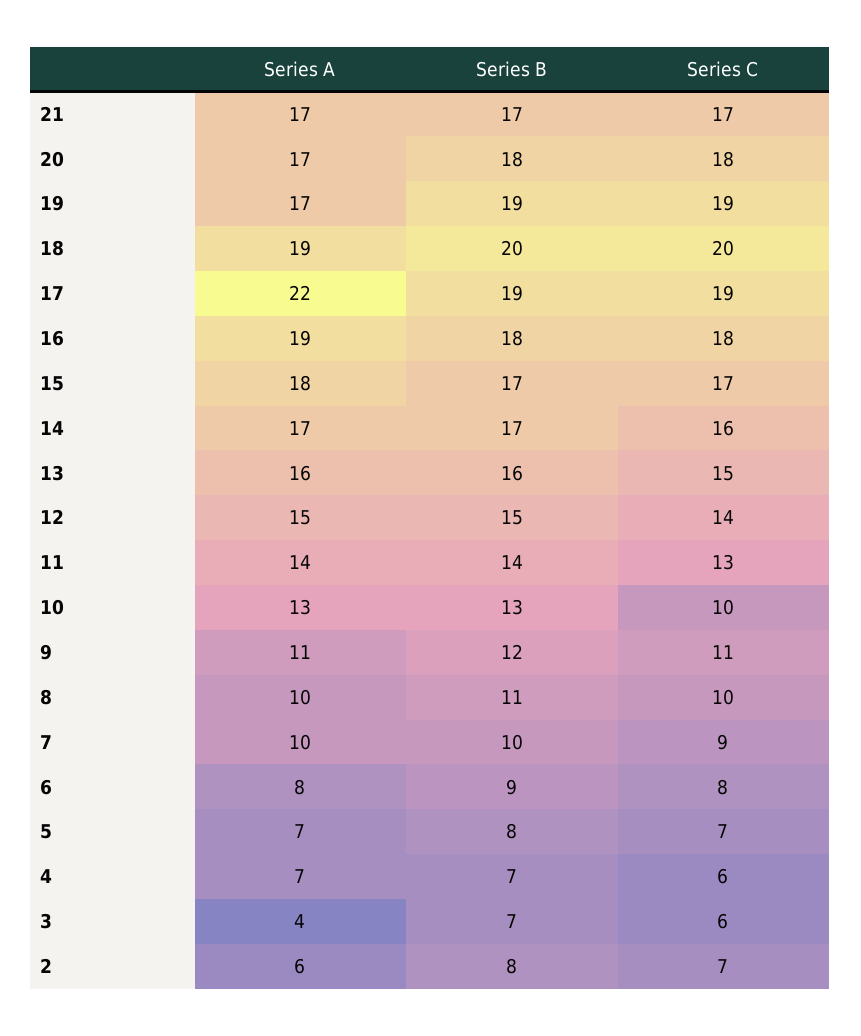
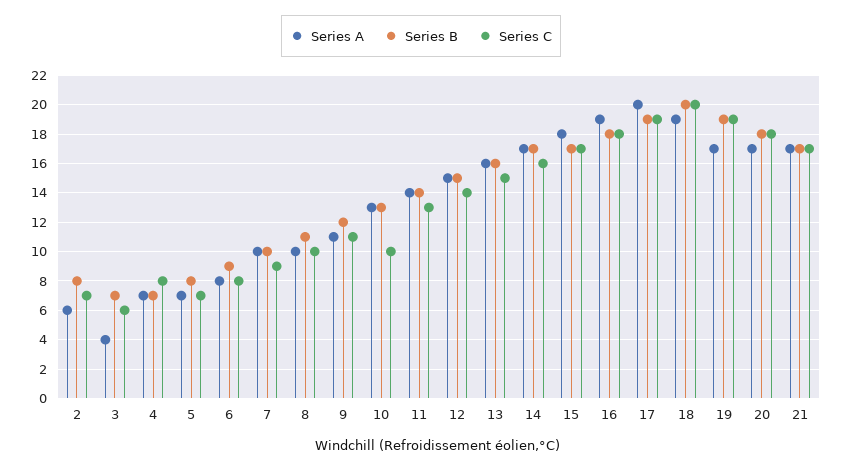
  {
    "Series A": {
      "21": 17,
      "20": 17,
      "19": 17,
      "18": 19,
-     "17": 22,
+     "17": 20,
      "16": 19,
      "15": 18,
      "14": 17,
      "13": 16,
      "12": 15,
      "11": 14,
      "10": 13,
      "9": 11,
      "8": 10,
      "7": 10,
      "6": 8,
      "5": 7,
      "4": 7,
      "3": 4,
      "2": 6
    },
    "Series B": {
      "21": 17,
      "20": 18,
      "19": 19,
      "18": 20,
      "17": 19,
      "16": 18,
      "15": 17,
      "14": 17,
      "13": 16,
      "12": 15,
      "11": 14,
      "10": 13,
      "9": 12,
      "8": 11,
      "7": 10,
      "6": 9,
      "5": 8,
      "4": 7,
      "3": 7,
      "2": 8
    },
    "Series C": {
      "21": 17,
      "20": 18,
      "19": 19,
      "18": 20,
      "17": 19,
      "16": 18,
      "15": 17,
      "14": 16,
      "13": 15,
      "12": 14,
      "11": 13,
      "10": 10,
      "9": 11,
      "8": 10,
      "7": 9,
      "6": 8,
      "5": 7,
-     "4": 6,
+     "4": 8,
      "3": 6,
      "2": 7
    }
  }

